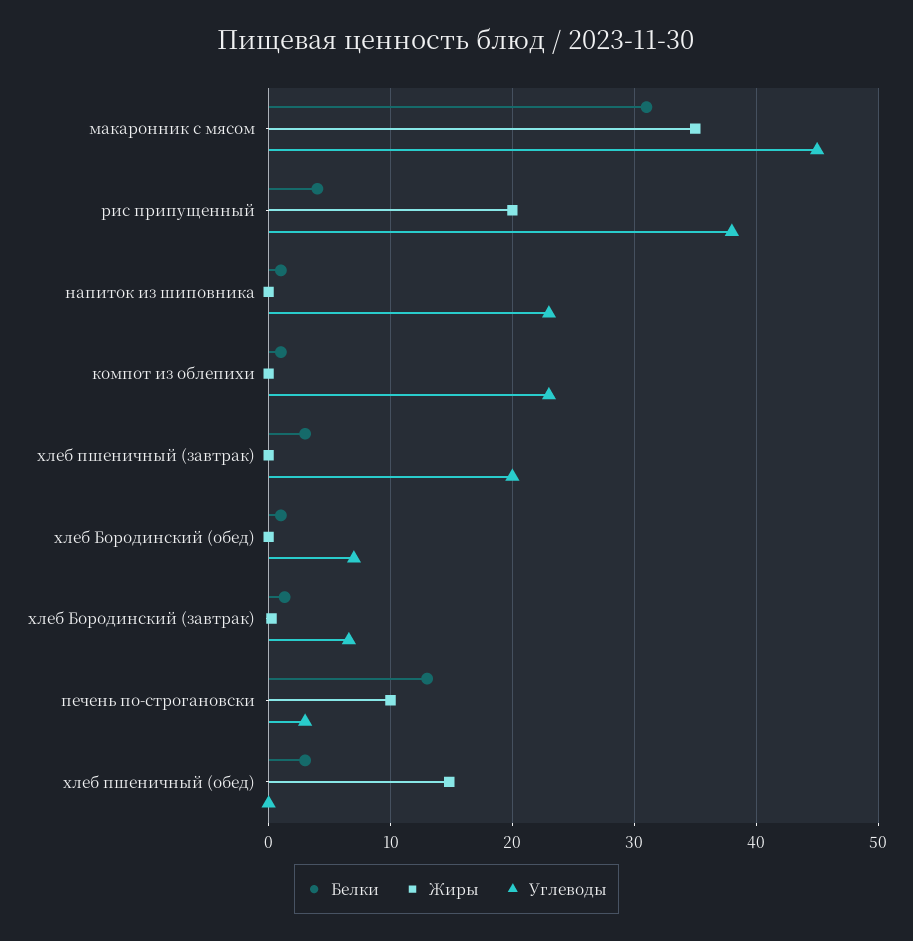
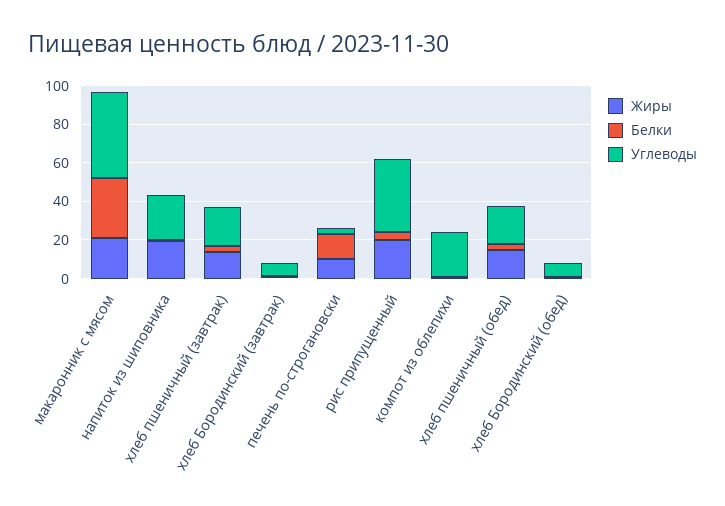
  {
    "Белки": {
      "макаронник с мясом": 31,
      "рис припущенный": 4,
      "напиток из шиповника": 1,
      "компот из облепихи": 1,
      "хлеб пшеничный (завтрак)": 3,
      "хлеб Бородинский (обед)": 1,
      "хлеб Бородинский (завтрак)": 1,
      "печень по-строгановски": 13,
      "хлеб пшеничный (обед)": 3
    },
    "Жиры": {
-     "макаронник с мясом": 35,
+     "макаронник с мясом": 20,
      "рис припущенный": 20,
-     "напиток из шиповника": 0,
+     "напиток из шиповника": 20,
      "компот из облепихи": 0,
-     "хлеб пшеничный (завтрак)": 0,
+     "хлеб пшеничный (завтрак)": 15,
      "хлеб Бородинский (обед)": 0,
      "хлеб Бородинский (завтрак)": 0,
      "печень по-строгановски": 10,
      "хлеб пшеничный (обед)": 15
    },
    "Углеводы": {
      "макаронник с мясом": 45,
      "рис припущенный": 38,
      "напиток из шиповника": 23,
      "компот из облепихи": 23,
      "хлеб пшеничный (завтрак)": 20,
      "хлеб Бородинский (обед)": 7,
      "хлеб Бородинский (завтрак)": 7,
      "печень по-строгановски": 3,
-     "хлеб пшеничный (обед)": 0
+     "хлеб пшеничный (обед)": 20
    }
  }

